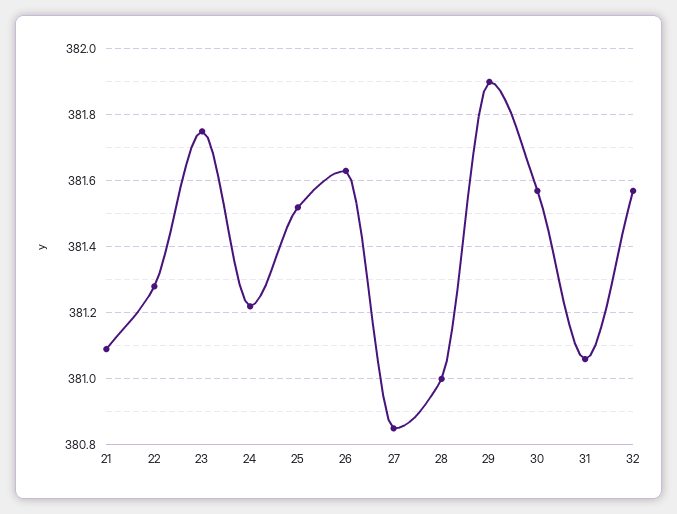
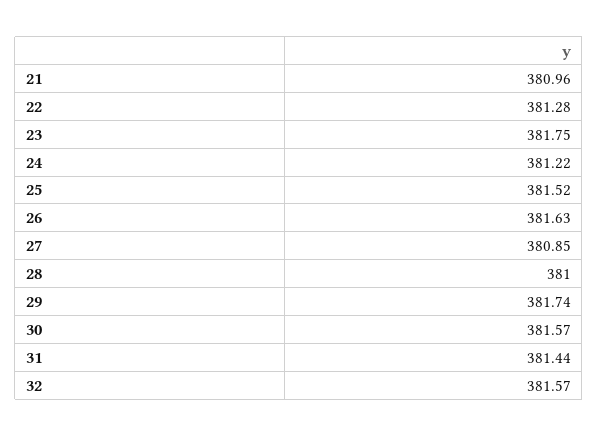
  {
-   "21": 381.1,
+   "21": 380.96,
    "22": 381.28,
    "23": 381.75,
    "24": 381.22,
    "25": 381.52,
    "26": 381.63,
    "27": 380.85,
    "28": 381,
-   "29": 381.9,
+   "29": 381.74,
    "30": 381.57,
-   "31": 381.05,
+   "31": 381.44,
    "32": 381.57
  }

